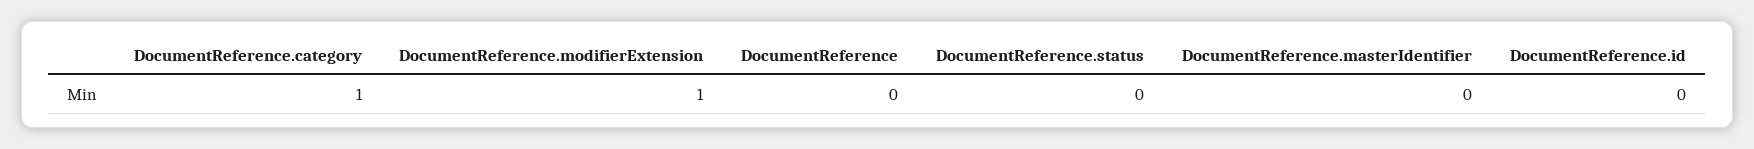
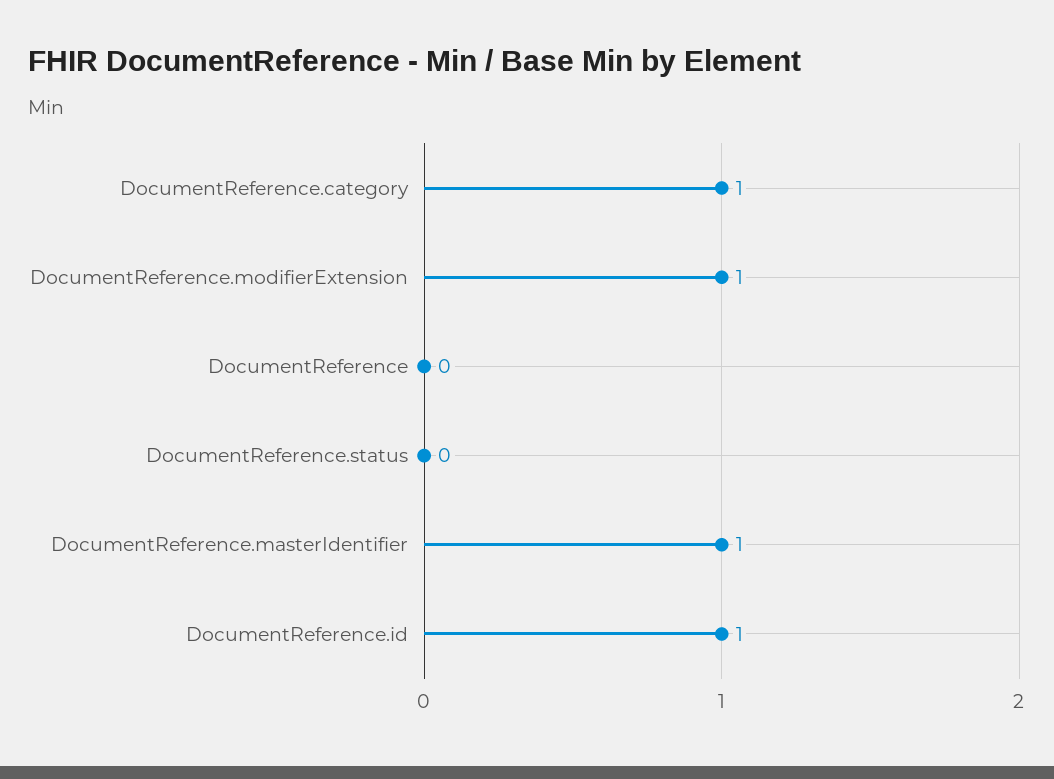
  {
    "DocumentReference.category": 1,
    "DocumentReference.modifierExtension": 1,
    "DocumentReference": 0,
    "DocumentReference.status": 0,
-   "DocumentReference.masterIdentifier": 0,
+   "DocumentReference.masterIdentifier": 1,
-   "DocumentReference.id": 0
+   "DocumentReference.id": 1
  }

